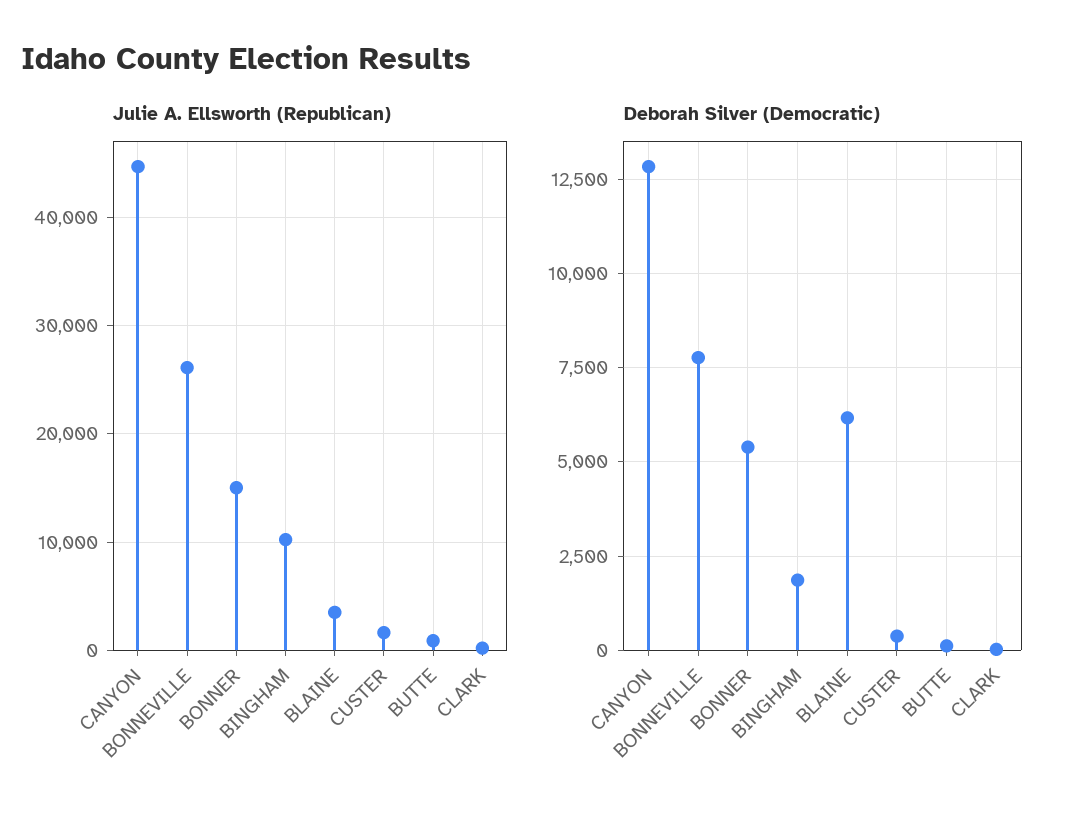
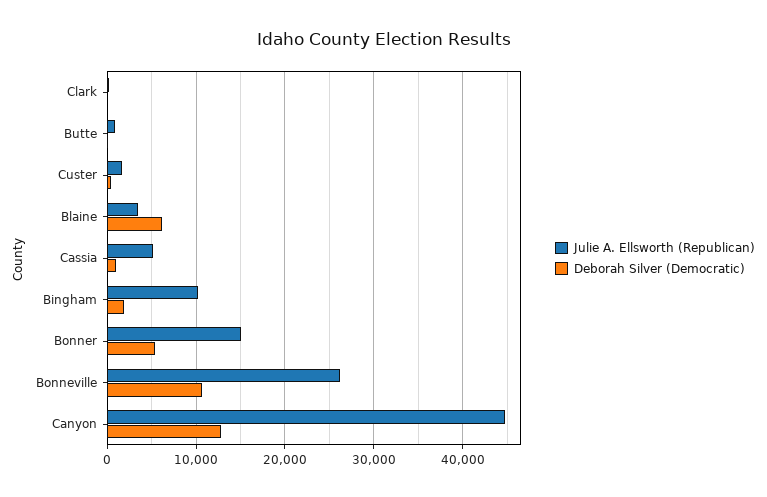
  {
    "Julie A. Ellsworth (Republican)": {
      "CANYON": 45000,
      "BONNEVILLE": 26000,
      "BONNER": 15000,
      "BINGHAM": 10000,
      "BLAINE": 3000,
      "CUSTER": 2000,
      "BUTTE": 1000,
-     "CLARK": 0
+     "CLARK": 0,
+     "Cassia": 5000
    },
    "Deborah Silver (Democratic)": {
      "CANYON": 12750,
-     "BONNEVILLE": 7750,
+     "BONNEVILLE": 11000,
      "BONNER": 5500,
      "BINGHAM": 1750,
      "BLAINE": 6250,
      "CUSTER": 250,
      "BUTTE": 0,
-     "CLARK": 0
+     "CLARK": 0,
+     "Cassia": 1000
    }
  }

